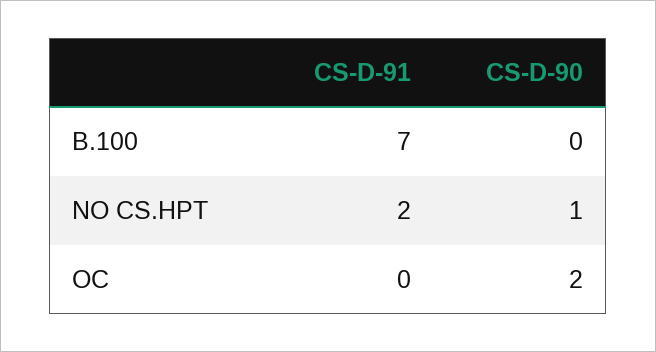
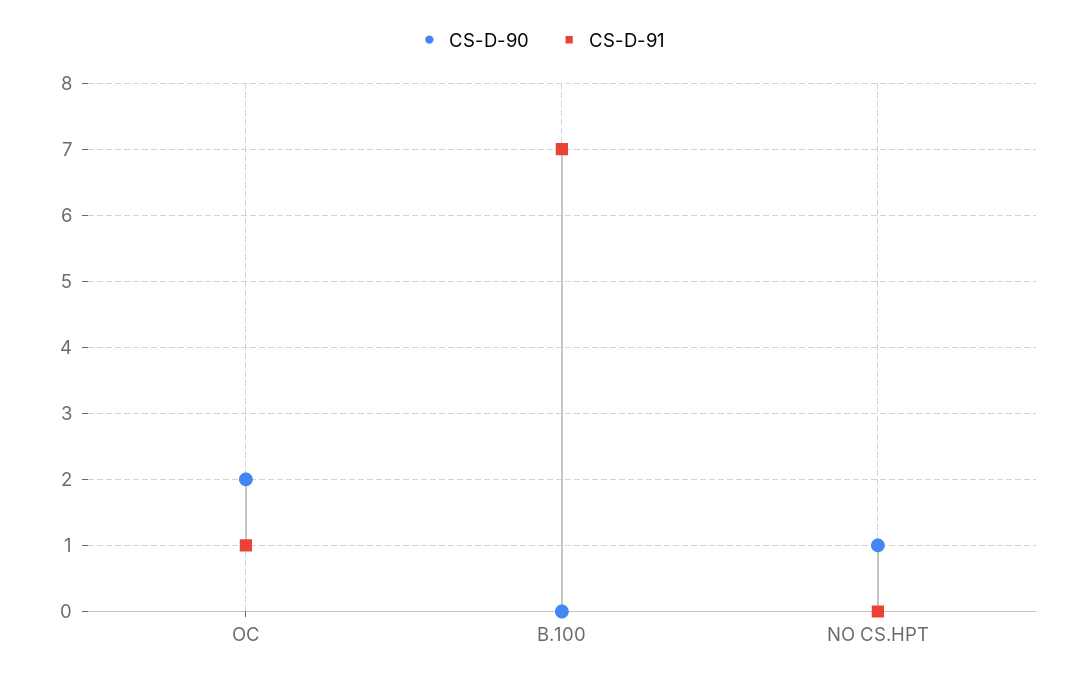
  {
    "CS-D-91": {
      "B.100": 7,
-     "NO CS.HPT": 2,
+     "NO CS.HPT": 0,
-     "OC": 0
+     "OC": 1
    },
    "CS-D-90": {
      "B.100": 0,
      "NO CS.HPT": 1,
      "OC": 2
    }
  }

